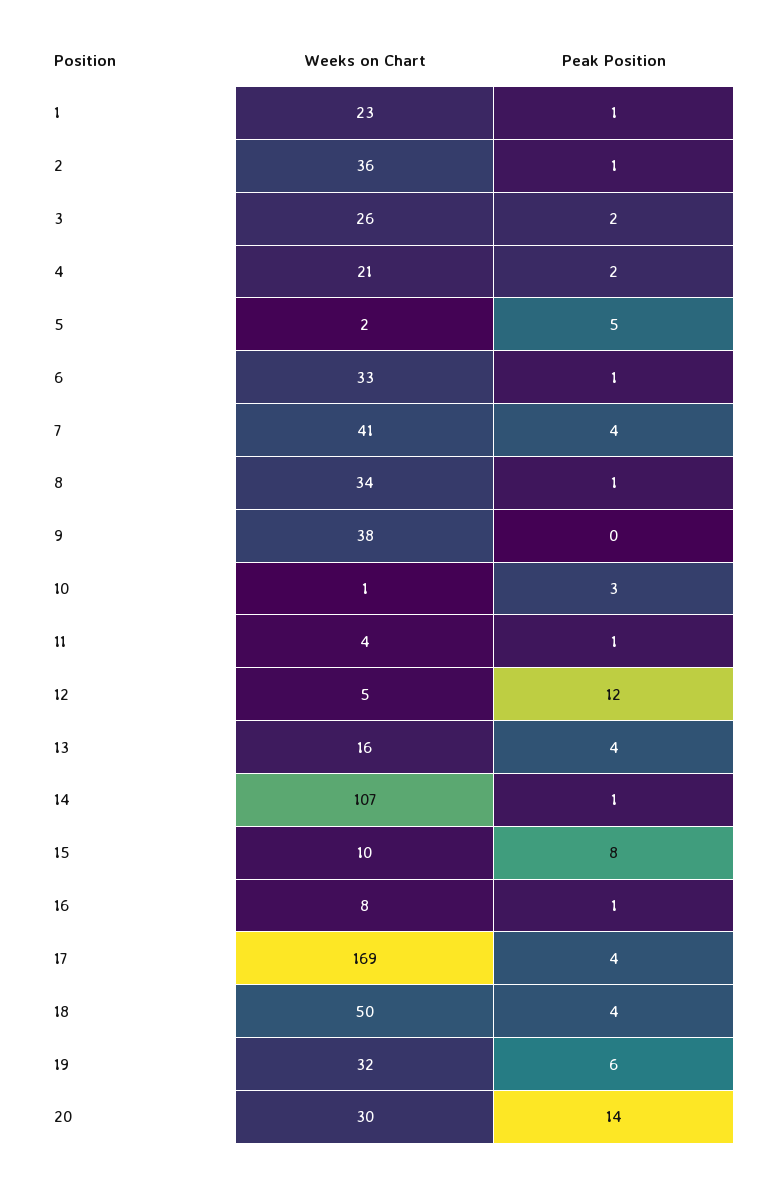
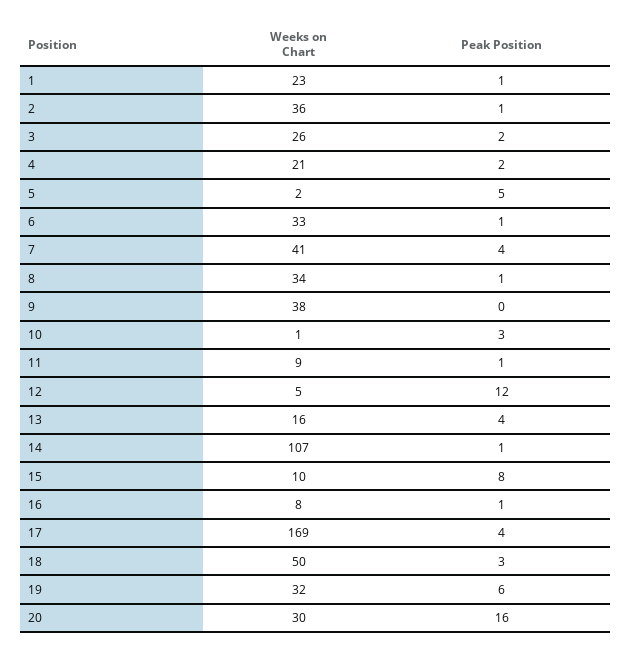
  {
    "Weeks on Chart": {
      "1": 23,
      "2": 36,
      "3": 26,
      "4": 21,
      "5": 2,
      "6": 33,
      "7": 41,
      "8": 34,
      "9": 38,
      "10": 1,
-     "11": 4,
+     "11": 9,
      "12": 5,
      "13": 16,
      "14": 107,
      "15": 10,
      "16": 8,
      "17": 169,
      "18": 50,
      "19": 32,
      "20": 30
    },
    "Peak Position": {
      "1": 1,
      "2": 1,
      "3": 2,
      "4": 2,
      "5": 5,
      "6": 1,
      "7": 4,
      "8": 1,
      "9": 0,
      "10": 3,
      "11": 1,
      "12": 12,
      "13": 4,
      "14": 1,
      "15": 8,
      "16": 1,
      "17": 4,
-     "18": 4,
+     "18": 3,
      "19": 6,
-     "20": 14
+     "20": 16
    }
  }

